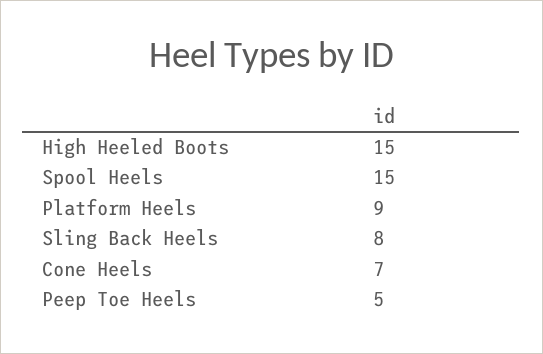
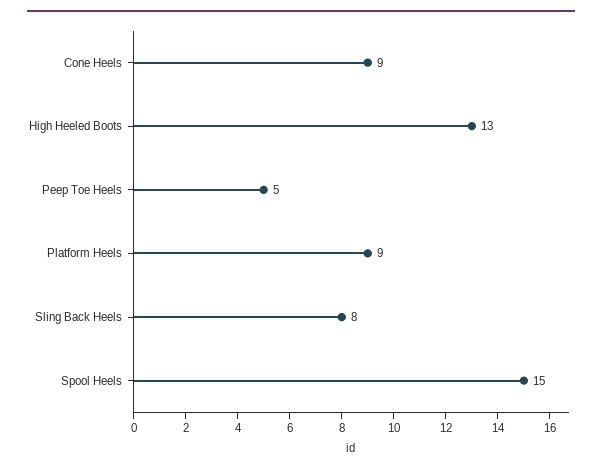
  {
-   "High Heeled Boots": 15,
+   "High Heeled Boots": 13,
    "Spool Heels": 15,
    "Platform Heels": 9,
    "Sling Back Heels": 8,
-   "Cone Heels": 7,
+   "Cone Heels": 9,
    "Peep Toe Heels": 5
  }

